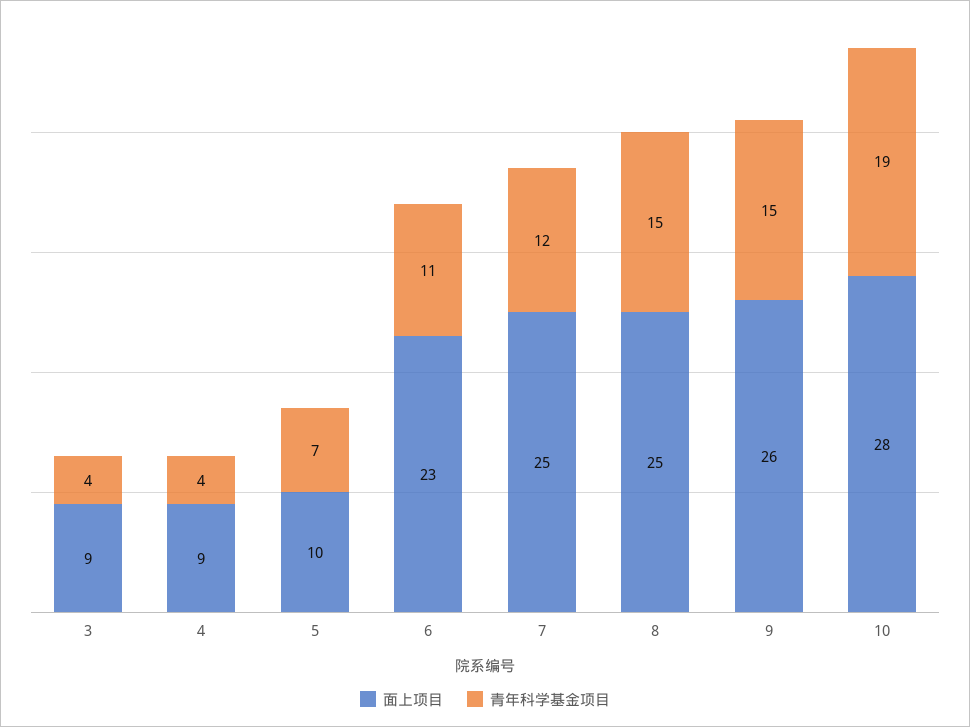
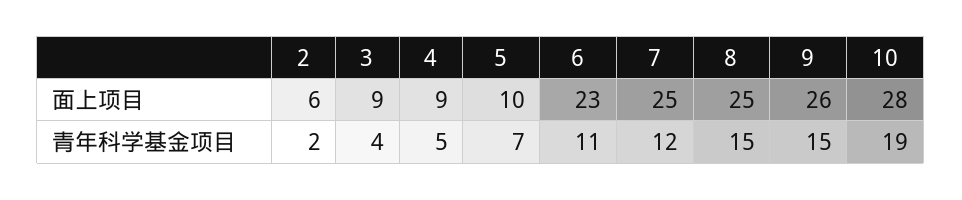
  {
    "面上项目": {
      "3": 9,
      "4": 9,
      "5": 10,
      "6": 23,
      "7": 25,
      "8": 25,
      "9": 26,
-     "10": 28
+     "10": 28,
+     "2": 6
    },
    "青年科学基金项目": {
      "3": 4,
-     "4": 4,
+     "4": 5,
      "5": 7,
      "6": 11,
      "7": 12,
      "8": 15,
      "9": 15,
-     "10": 19
+     "10": 19,
+     "2": 2
    }
  }

